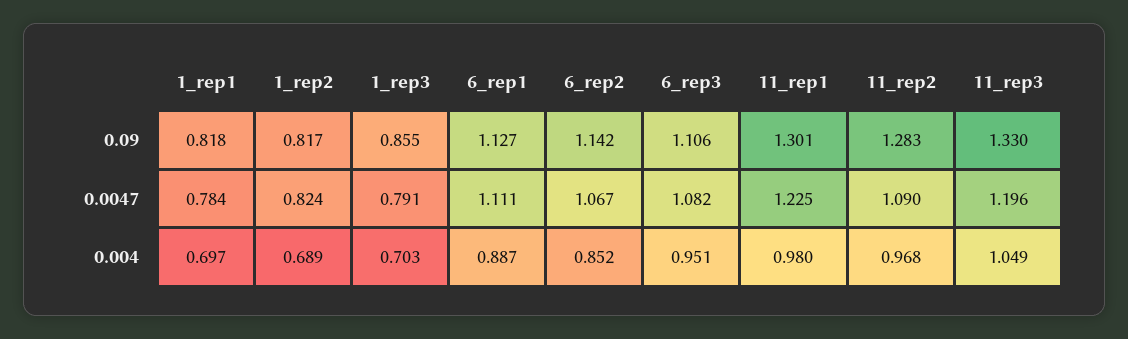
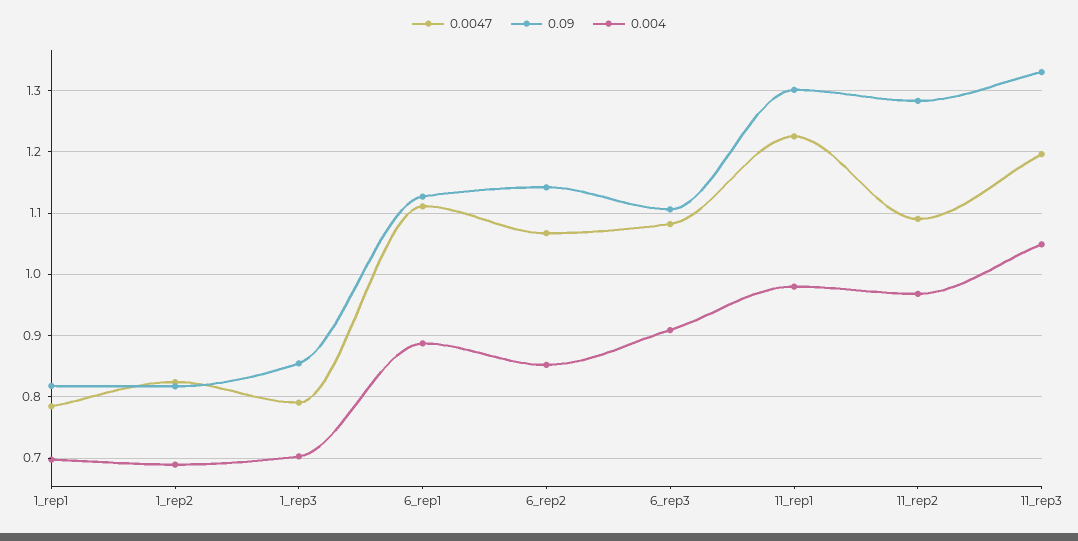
  {
    "0.09": {
      "1_rep1": 0.818,
      "1_rep2": 0.817,
      "1_rep3": 0.855,
      "6_rep1": 1.127,
      "6_rep2": 1.142,
      "6_rep3": 1.106,
      "11_rep1": 1.301,
      "11_rep2": 1.283,
      "11_rep3": 1.33
    },
    "0.0047": {
      "1_rep1": 0.784,
      "1_rep2": 0.824,
      "1_rep3": 0.791,
      "6_rep1": 1.111,
      "6_rep2": 1.067,
      "6_rep3": 1.082,
      "11_rep1": 1.225,
      "11_rep2": 1.09,
      "11_rep3": 1.196
    },
    "0.004": {
      "1_rep1": 0.697,
      "1_rep2": 0.689,
      "1_rep3": 0.703,
      "6_rep1": 0.887,
      "6_rep2": 0.852,
-     "6_rep3": 0.951,
+     "6_rep3": 0.91,
      "11_rep1": 0.98,
      "11_rep2": 0.968,
      "11_rep3": 1.049
    }
  }

